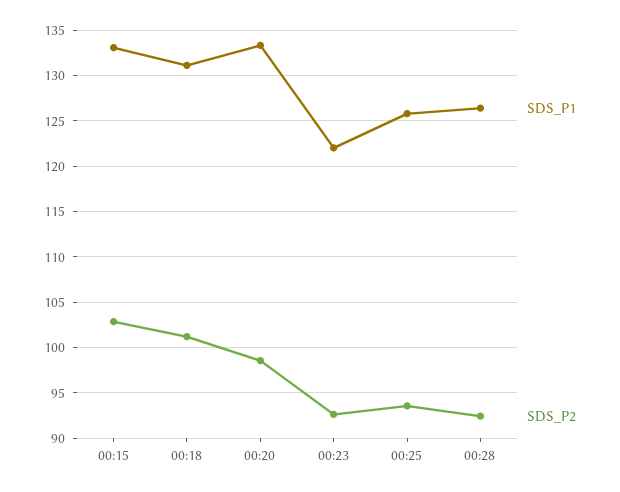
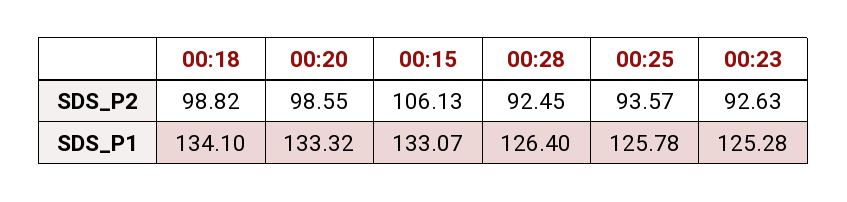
  {
    "SDS_P1": {
      "00:15": 133.07,
-     "00:18": 131,
+     "00:18": 134.1,
      "00:20": 133.32,
-     "00:23": 122,
+     "00:23": 125.28,
      "00:25": 125.78,
      "00:28": 126.4
    },
    "SDS_P2": {
-     "00:15": 103,
+     "00:15": 106.13,
-     "00:18": 101,
+     "00:18": 98.82,
      "00:20": 98.55,
      "00:23": 92.63,
      "00:25": 93.57,
      "00:28": 92.45
    }
  }

